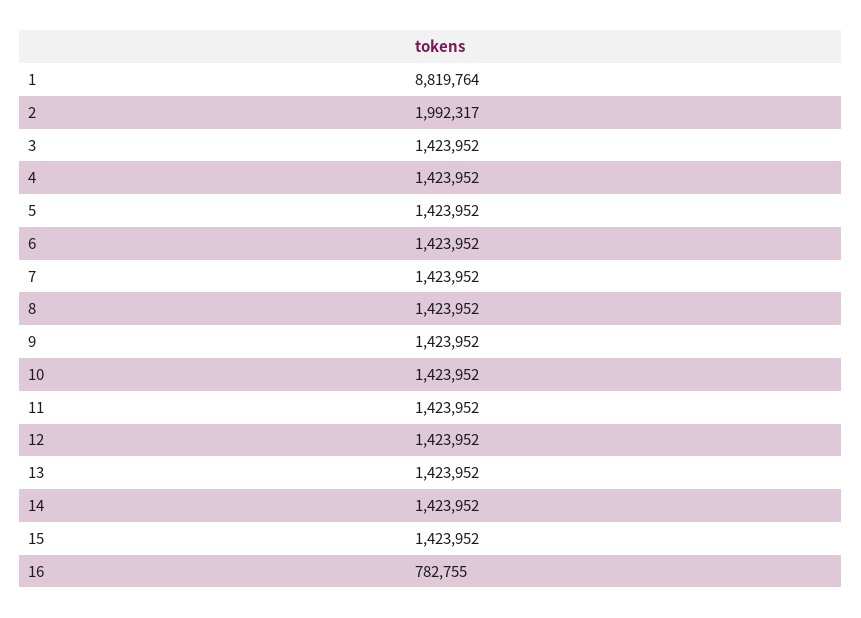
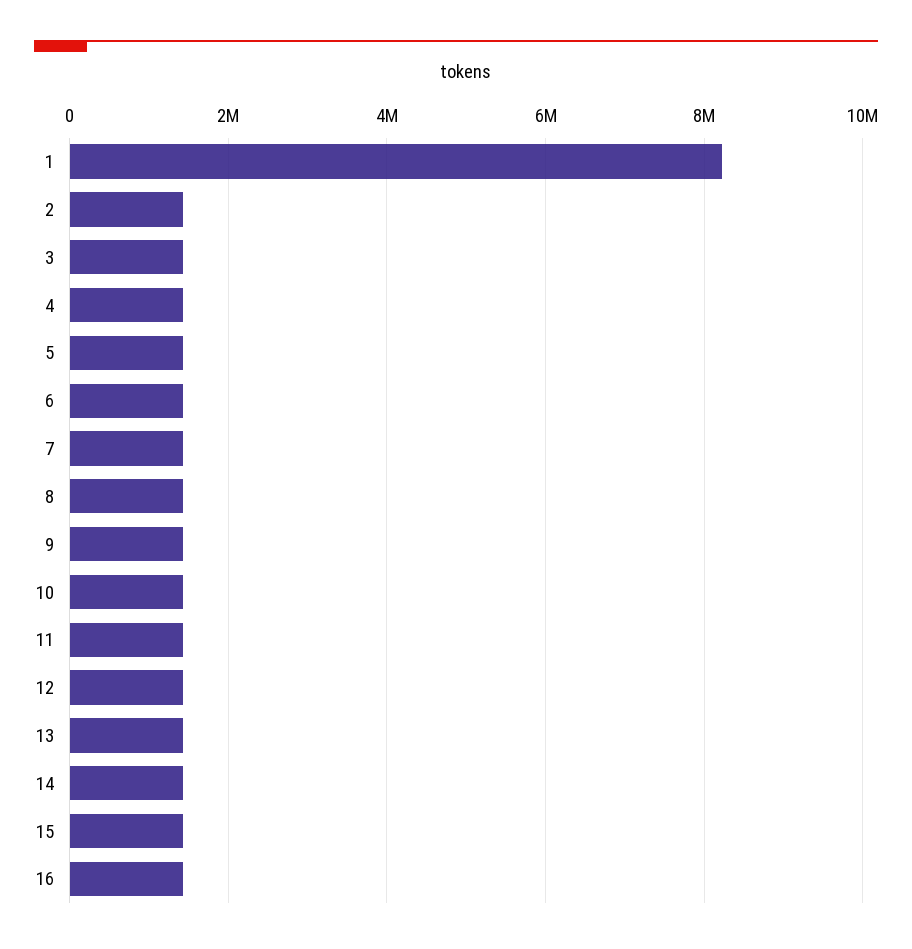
  {
-   "1": 8819764,
+   "1": 8200000,
-   "2": 1992317,
+   "2": 1400000,
    "3": 1423952,
    "4": 1423952,
    "5": 1423952,
    "6": 1423952,
    "7": 1423952,
    "8": 1423952,
    "9": 1423952,
    "10": 1423952,
    "11": 1423952,
    "12": 1423952,
    "13": 1423952,
    "14": 1423952,
    "15": 1423952,
-   "16": 782755
+   "16": 1400000
  }

